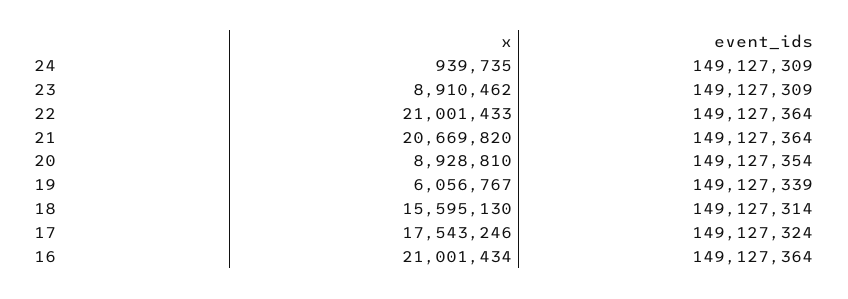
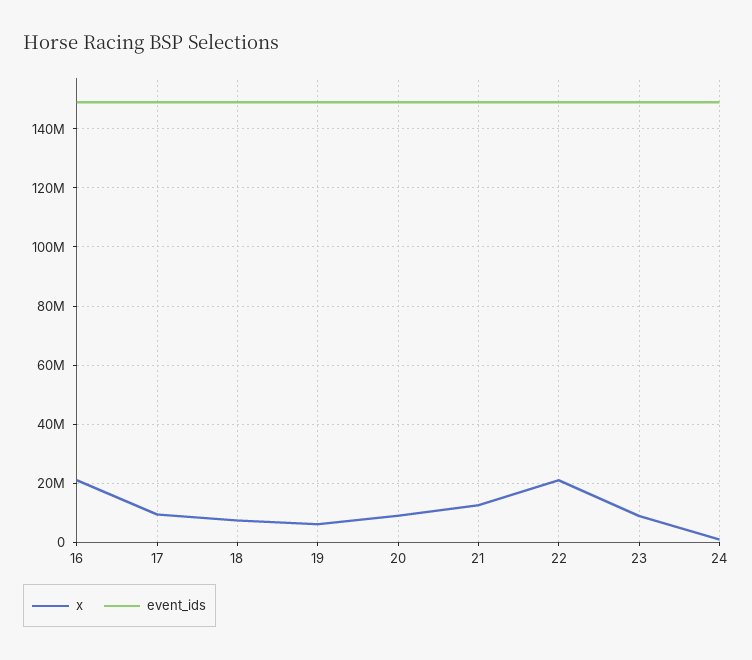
  {
    "x": {
      "24": 939735,
      "23": 8910462,
      "22": 21001433,
-     "21": 20669820,
+     "21": 12500000,
      "20": 8928810,
      "19": 6056767,
-     "18": 15595130,
+     "18": 7500000,
-     "17": 17543246,
+     "17": 10000000,
      "16": 21001434
    },
    "event_ids": {
      "24": 149127309,
      "23": 149127309,
      "22": 149127364,
      "21": 149127364,
      "20": 149127354,
      "19": 149127339,
      "18": 149127314,
      "17": 149127324,
      "16": 149127364
    }
  }

